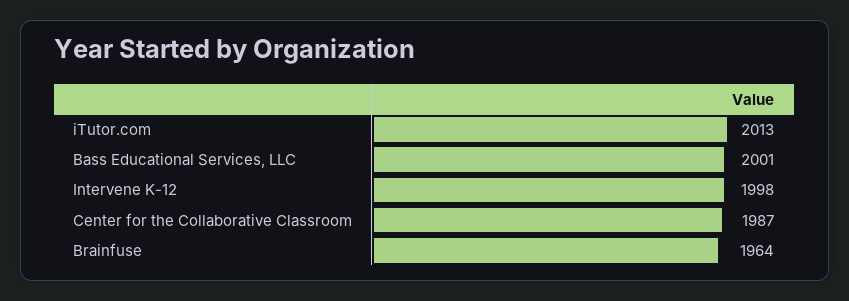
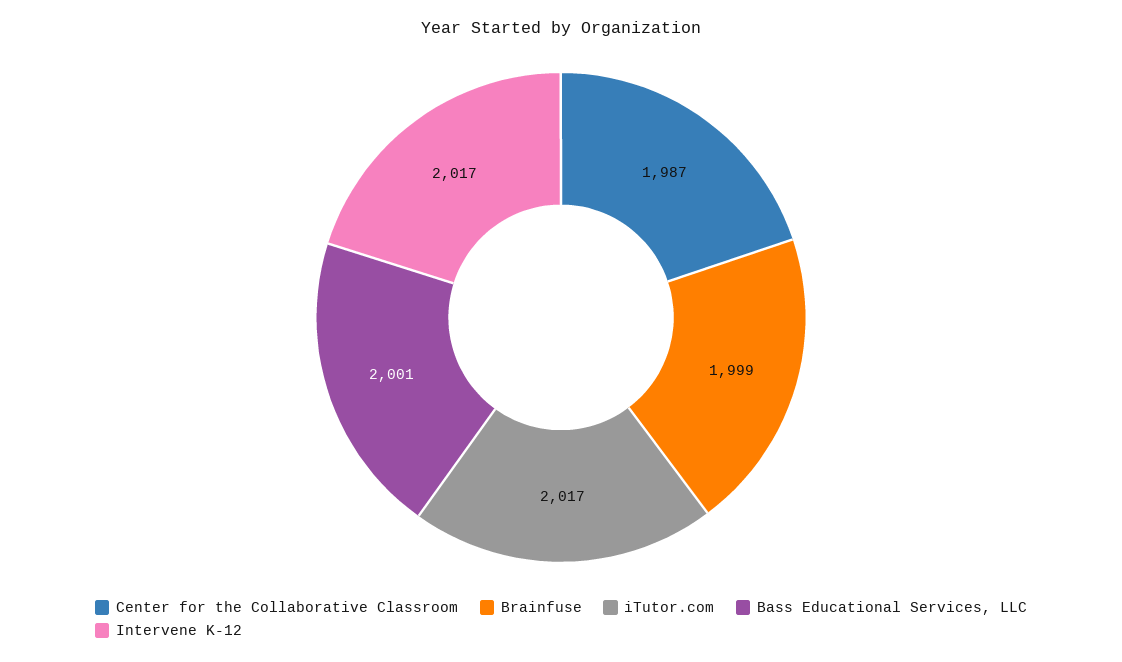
  {
-   "iTutor.com": 2013,
+   "iTutor.com": 2017,
    "Bass Educational Services, LLC": 2001,
-   "Intervene K-12": 1998,
+   "Intervene K-12": 2017,
    "Center for the Collaborative Classroom": 1987,
-   "Brainfuse": 1964
+   "Brainfuse": 1999
  }

